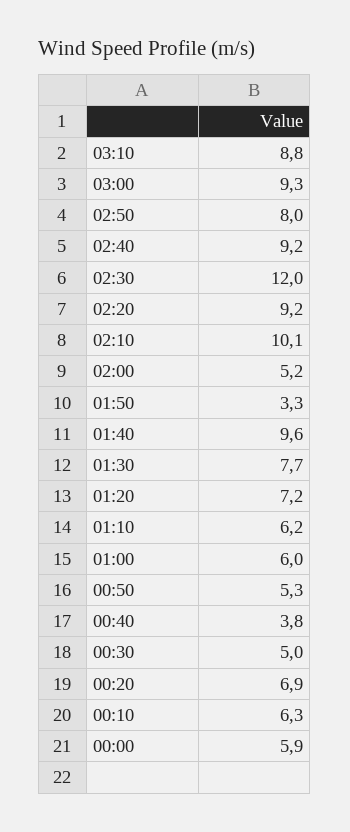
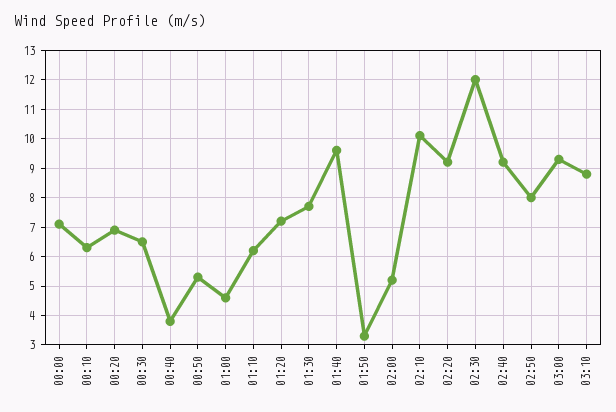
  {
    "03:10": 8.8,
    "03:00": 9.3,
    "02:50": 8,
    "02:40": 9.2,
    "02:30": 12,
    "02:20": 9.2,
    "02:10": 10.1,
    "02:00": 5.2,
    "01:50": 3.3,
    "01:40": 9.6,
    "01:30": 7.7,
    "01:20": 7.2,
    "01:10": 6.2,
-   "01:00": 6,
+   "01:00": 4.5,
    "00:50": 5.3,
    "00:40": 3.8,
-   "00:30": 5,
+   "00:30": 6.5,
    "00:20": 6.9,
    "00:10": 6.3,
-   "00:00": 5.9
+   "00:00": 7
  }

